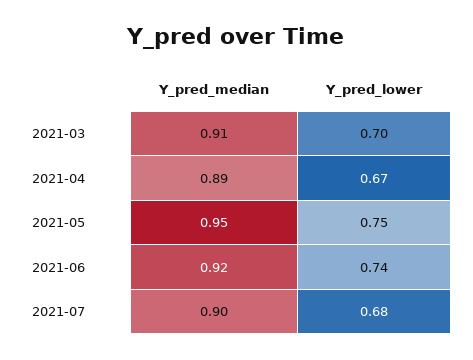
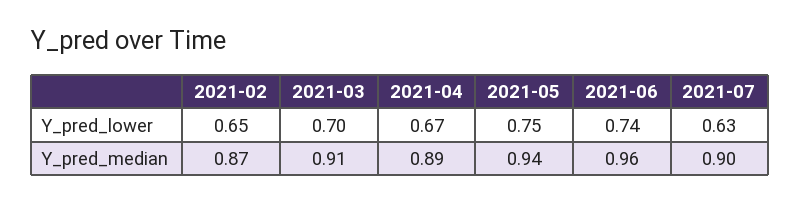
  {
    "Y_pred_median": {
      "2021-03": 0.91,
      "2021-04": 0.89,
-     "2021-05": 0.95,
+     "2021-05": 0.94,
-     "2021-06": 0.92,
+     "2021-06": 0.96,
-     "2021-07": 0.9
+     "2021-07": 0.9,
+     "2021-02": 0.87
    },
    "Y_pred_lower": {
      "2021-03": 0.7,
      "2021-04": 0.67,
      "2021-05": 0.75,
      "2021-06": 0.74,
-     "2021-07": 0.68
+     "2021-07": 0.63,
+     "2021-02": 0.65
    }
  }

